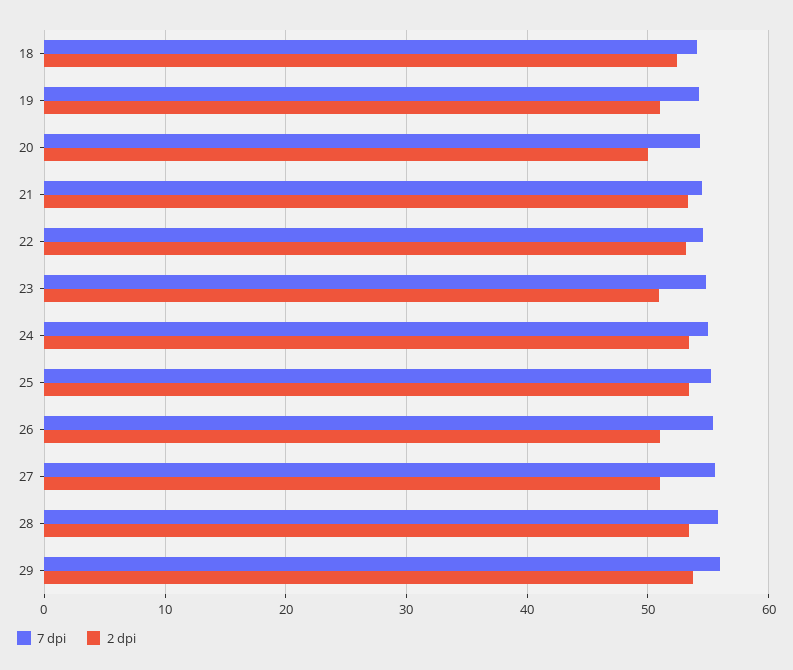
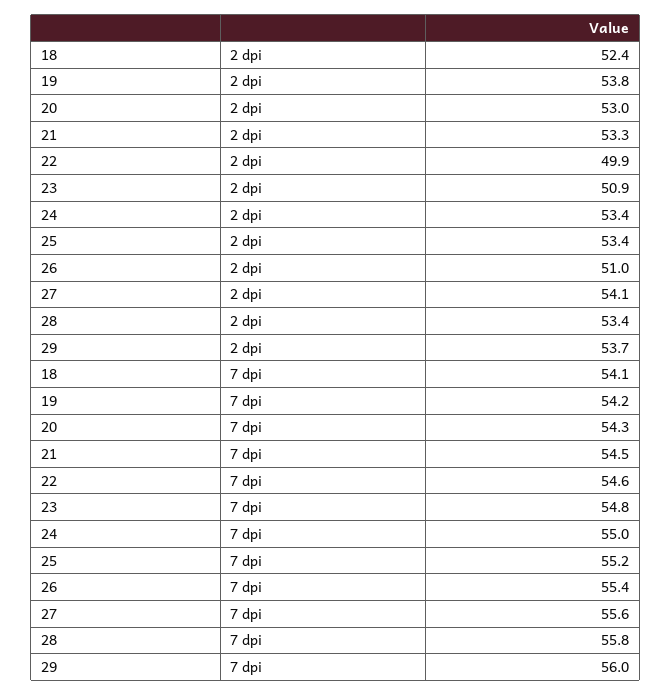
  {
    "7 dpi": {
      "18": 54.1,
      "19": 54.2,
      "20": 54.3,
      "21": 54.5,
      "22": 54.6,
      "23": 54.8,
      "24": 55,
      "25": 55.2,
      "26": 55.4,
      "27": 55.6,
      "28": 55.8,
      "29": 56
    },
    "2 dpi": {
      "18": 52.4,
-     "19": 51,
+     "19": 53.8,
-     "20": 50,
+     "20": 53,
      "21": 53.3,
-     "22": 53,
+     "22": 49.9,
      "23": 50.9,
      "24": 53.4,
      "25": 53.4,
      "26": 51,
-     "27": 51,
+     "27": 54.1,
      "28": 53.4,
      "29": 53.7
    }
  }

